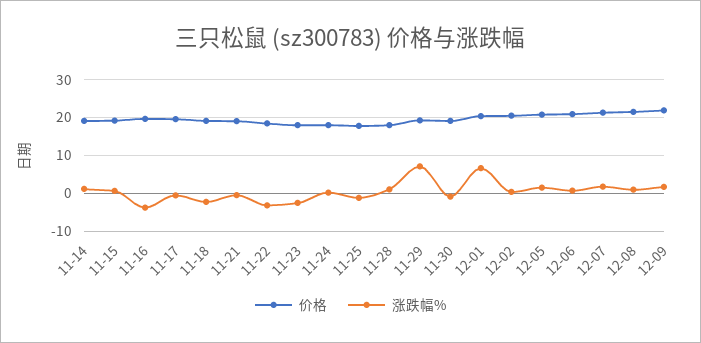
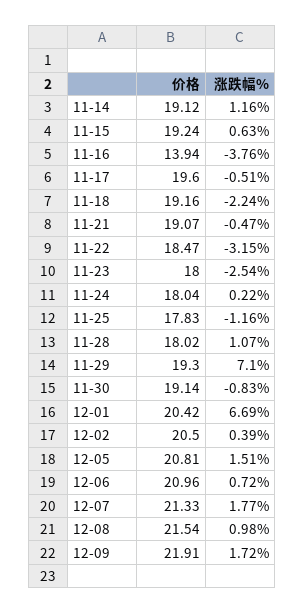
  {
    "价格": {
      "11-14": 19.12,
      "11-15": 19.24,
-     "11-16": 20,
+     "11-16": 13.94,
      "11-17": 19.6,
      "11-18": 19.16,
      "11-21": 19.07,
      "11-22": 18.47,
      "11-23": 18,
      "11-24": 18.04,
      "11-25": 17.83,
      "11-28": 18.02,
      "11-29": 19.3,
      "11-30": 19.14,
      "12-01": 20.42,
      "12-02": 20.5,
      "12-05": 20.81,
      "12-06": 20.96,
      "12-07": 21.33,
      "12-08": 21.54,
      "12-09": 21.91
    },
    "涨跌幅%": {
      "11-14": 1.16,
      "11-15": 0.63,
      "11-16": -3.76,
      "11-17": -0.51,
      "11-18": -2.24,
      "11-21": -0.47,
      "11-22": -3.15,
      "11-23": -2.54,
      "11-24": 0.22,
      "11-25": -1.16,
      "11-28": 1.07,
      "11-29": 7.1,
      "11-30": -0.83,
      "12-01": 6.69,
      "12-02": 0.39,
      "12-05": 1.51,
      "12-06": 0.72,
      "12-07": 1.77,
      "12-08": 0.98,
      "12-09": 1.72
    }
  }

